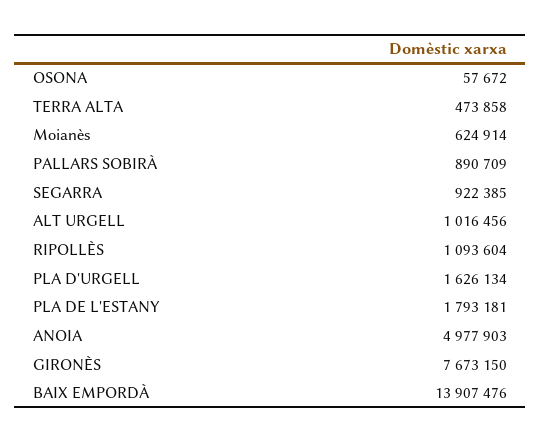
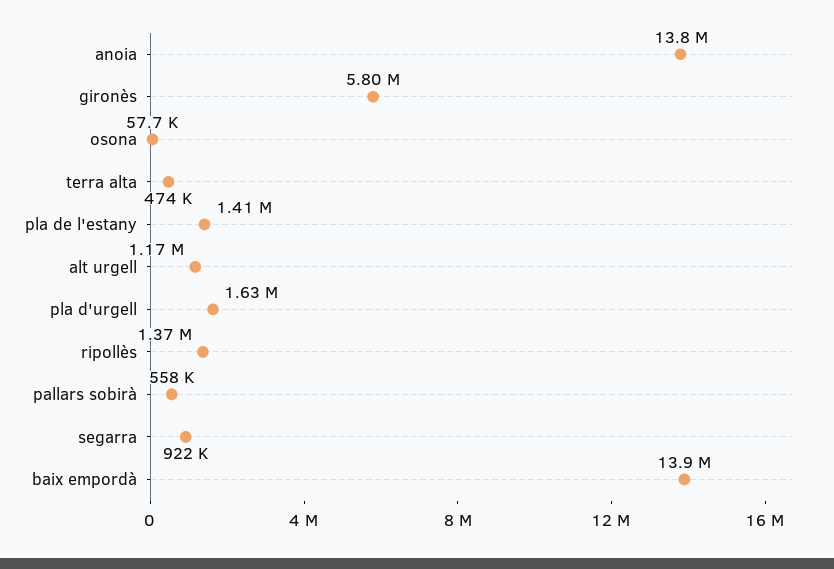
  {
    "OSONA": 57672,
    "TERRA ALTA": 473858,
-   "Moianès": 624914,
-   "PALLARS SOBIRÀ": 890709,
+   "PALLARS SOBIRÀ": 558000,
    "SEGARRA": 922385,
-   "ALT URGELL": 1016456,
+   "ALT URGELL": 1170000,
-   "RIPOLLÈS": 1093604,
+   "RIPOLLÈS": 1370000,
    "PLA D'URGELL": 1626134,
-   "PLA DE L'ESTANY": 1793181,
+   "PLA DE L'ESTANY": 1410000,
-   "ANOIA": 4977903,
+   "ANOIA": 13800000,
-   "GIRONÈS": 7673150,
+   "GIRONÈS": 5800000,
    "BAIX EMPORDÀ": 13907476
  }

